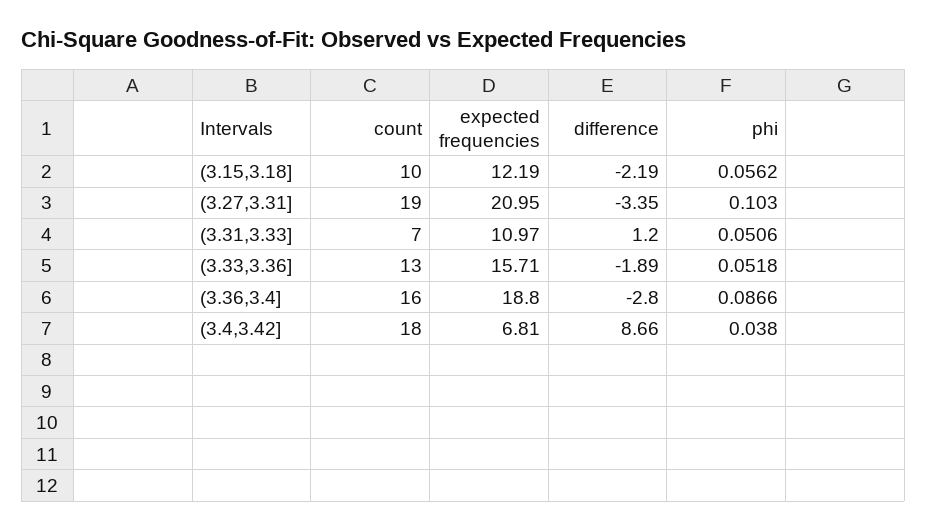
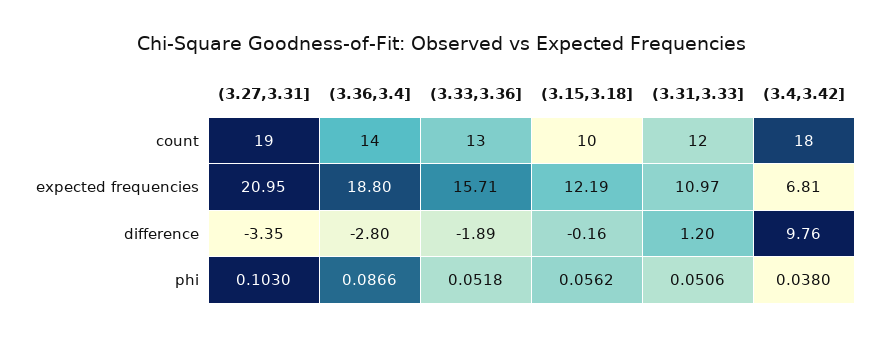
  {
    "count": {
      "(3.15,3.18]": 10,
      "(3.27,3.31]": 19,
-     "(3.31,3.33]": 7,
+     "(3.31,3.33]": 12,
      "(3.33,3.36]": 13,
-     "(3.36,3.4]": 16,
+     "(3.36,3.4]": 14,
      "(3.4,3.42]": 18
    },
    "expected frequencies": {
      "(3.15,3.18]": 12.19,
      "(3.27,3.31]": 20.95,
      "(3.31,3.33]": 10.97,
      "(3.33,3.36]": 15.71,
      "(3.36,3.4]": 18.8,
      "(3.4,3.42]": 6.81
    },
    "difference": {
-     "(3.15,3.18]": -2.19,
+     "(3.15,3.18]": -0.16,
      "(3.27,3.31]": -3.35,
      "(3.31,3.33]": 1.2,
      "(3.33,3.36]": -1.89,
      "(3.36,3.4]": -2.8,
-     "(3.4,3.42]": 8.66
+     "(3.4,3.42]": 9.76
    },
    "phi": {
      "(3.15,3.18]": 0.0562,
      "(3.27,3.31]": 0.103,
      "(3.31,3.33]": 0.0506,
      "(3.33,3.36]": 0.0518,
      "(3.36,3.4]": 0.0866,
      "(3.4,3.42]": 0.038
    }
  }

